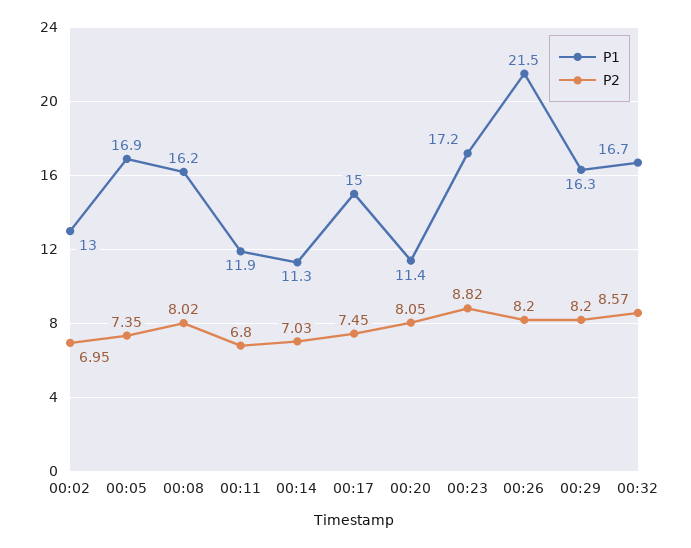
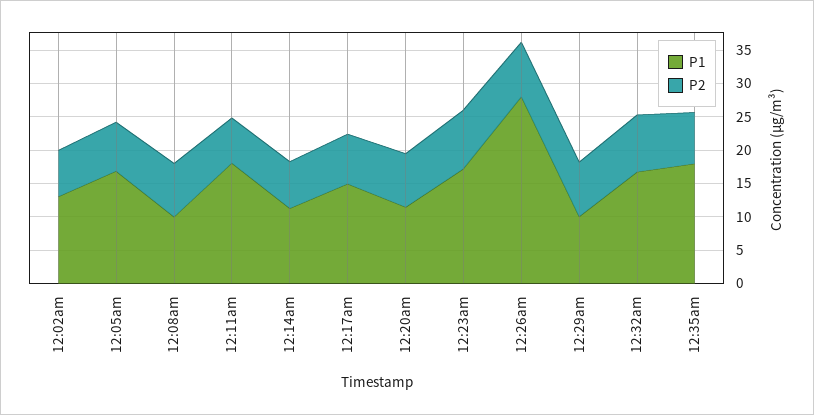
  {
    "P1": {
      "00:02": 13,
      "00:05": 16.9,
-     "00:08": 16.2,
+     "00:08": 10,
-     "00:11": 11.9,
+     "00:11": 17.5,
      "00:14": 11.3,
      "00:17": 15,
      "00:20": 11.4,
      "00:23": 17.2,
-     "00:26": 21.5,
+     "00:26": 27.5,
-     "00:29": 16.3,
+     "00:29": 10,
-     "00:32": 16.7
+     "00:32": 16.7,
+     "12:35am": 17.5
    },
    "P2": {
      "00:02": 6.95,
      "00:05": 7.35,
      "00:08": 8.02,
      "00:11": 6.8,
      "00:14": 7.03,
      "00:17": 7.45,
      "00:20": 8.05,
      "00:23": 8.82,
      "00:26": 8.2,
      "00:29": 8.2,
-     "00:32": 8.57
+     "00:32": 8.57,
+     "12:35am": 7.5
    }
  }

